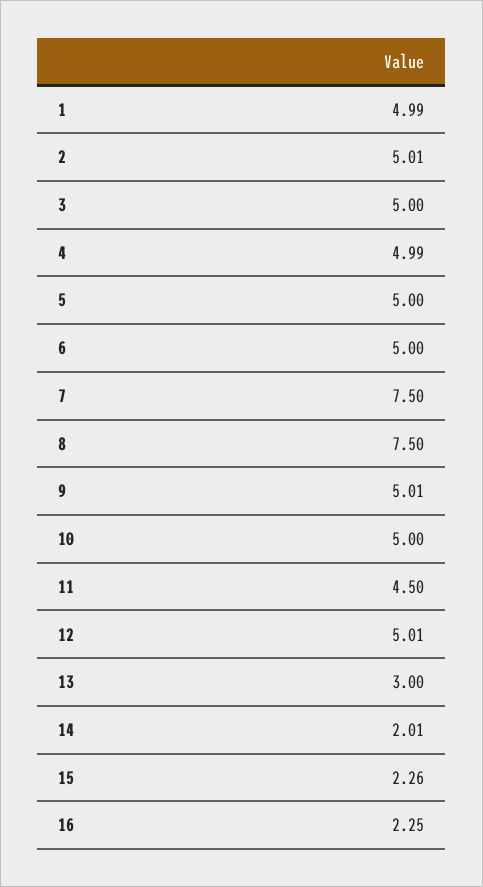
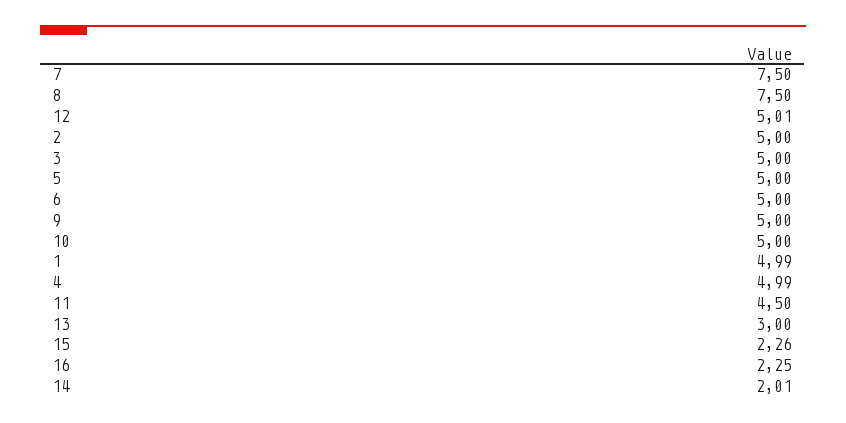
  {
    "1": 4.99,
-   "2": 5.01,
+   "2": 5,
    "3": 5,
    "4": 4.99,
    "5": 5,
    "6": 5,
    "7": 7.5,
    "8": 7.5,
-   "9": 5.01,
+   "9": 5,
    "10": 5,
    "11": 4.5,
    "12": 5.01,
    "13": 3,
    "14": 2.01,
    "15": 2.26,
    "16": 2.25
  }

